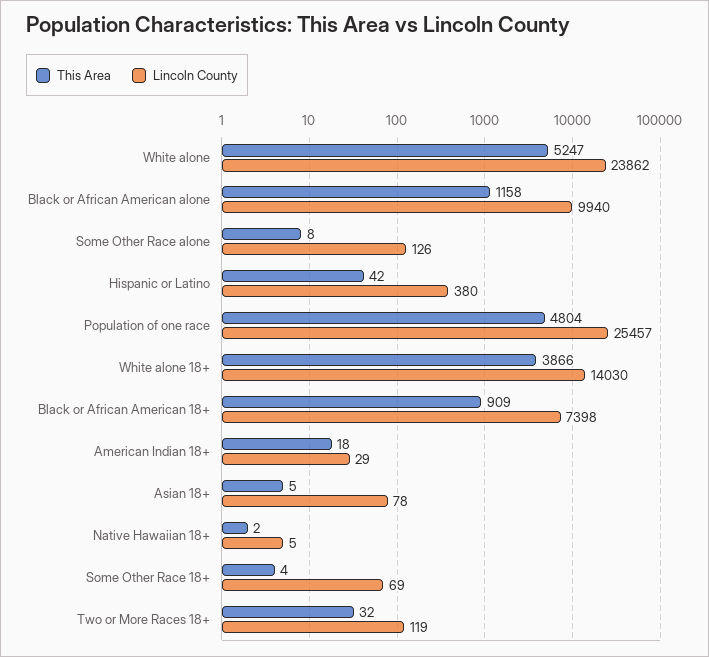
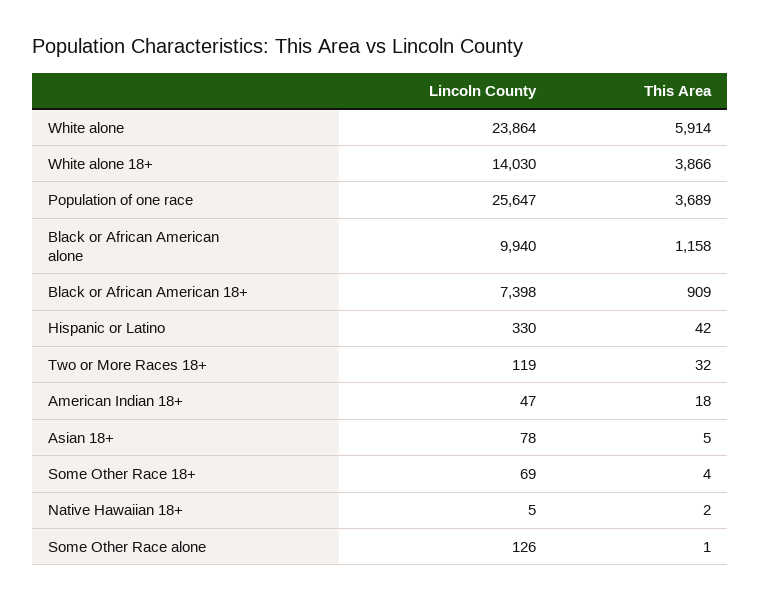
  {
    "This Area": {
-     "White alone": 5247,
+     "White alone": 5914,
      "Black or African American alone": 1158,
-     "Some Other Race alone": 8,
+     "Some Other Race alone": 1,
      "Hispanic or Latino": 42,
-     "Population of one race": 4804,
+     "Population of one race": 3689,
      "White alone 18+": 3866,
      "Black or African American 18+": 909,
      "American Indian 18+": 18,
      "Asian 18+": 5,
      "Native Hawaiian 18+": 2,
      "Some Other Race 18+": 4,
      "Two or More Races 18+": 32
    },
    "Lincoln County": {
-     "White alone": 23862,
+     "White alone": 23864,
      "Black or African American alone": 9940,
      "Some Other Race alone": 126,
-     "Hispanic or Latino": 380,
+     "Hispanic or Latino": 330,
-     "Population of one race": 25457,
+     "Population of one race": 25647,
      "White alone 18+": 14030,
      "Black or African American 18+": 7398,
-     "American Indian 18+": 29,
+     "American Indian 18+": 47,
      "Asian 18+": 78,
      "Native Hawaiian 18+": 5,
      "Some Other Race 18+": 69,
      "Two or More Races 18+": 119
    }
  }

